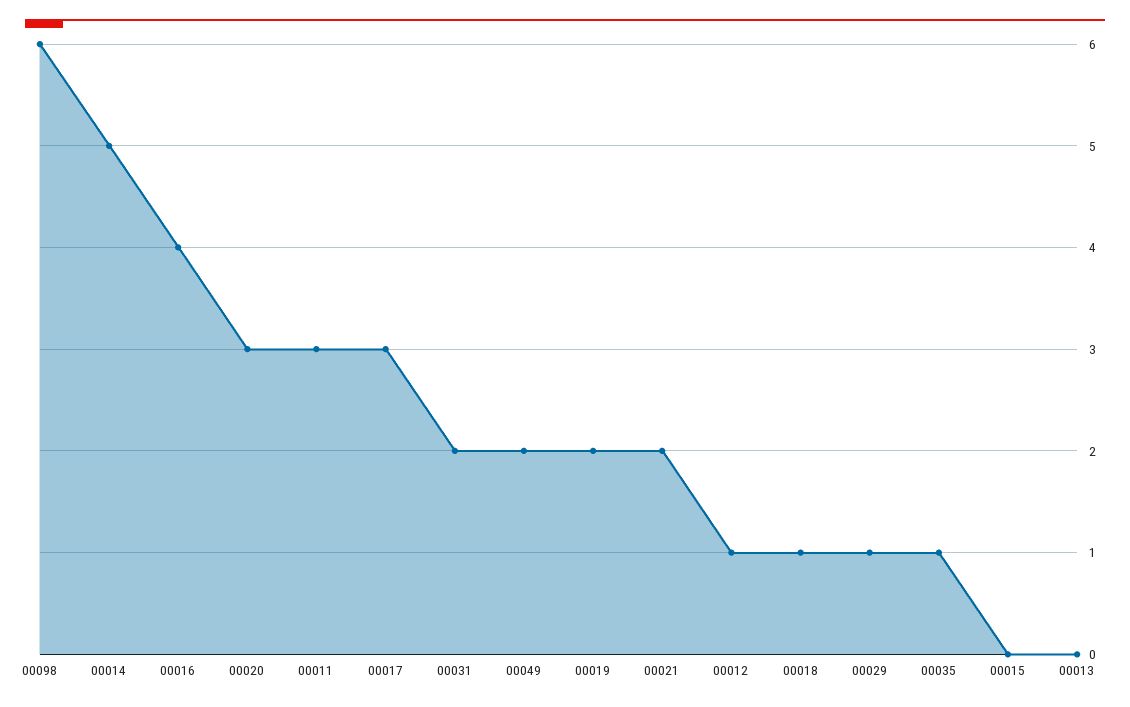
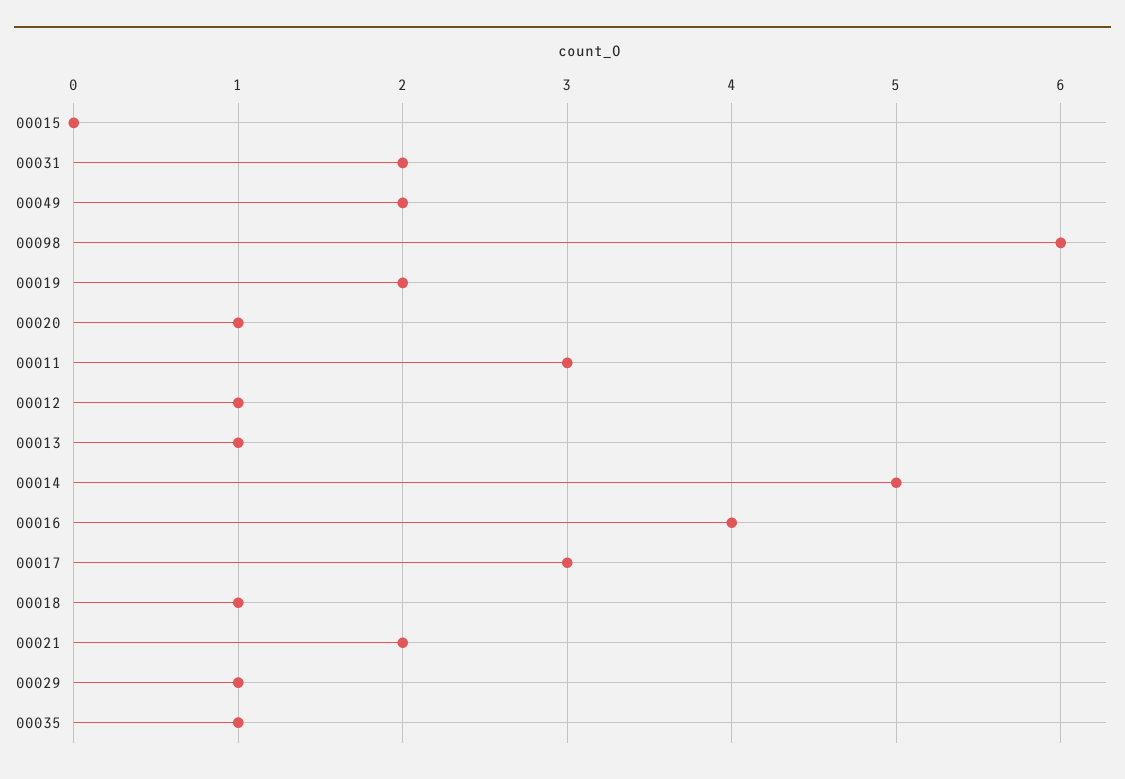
  {
    "00098": 6,
    "00014": 5,
    "00016": 4,
-   "00020": 3,
+   "00020": 1,
    "00011": 3,
    "00017": 3,
    "00031": 2,
    "00049": 2,
    "00019": 2,
    "00021": 2,
    "00012": 1,
    "00018": 1,
    "00029": 1,
    "00035": 1,
    "00015": 0,
-   "00013": 0
+   "00013": 1
  }

